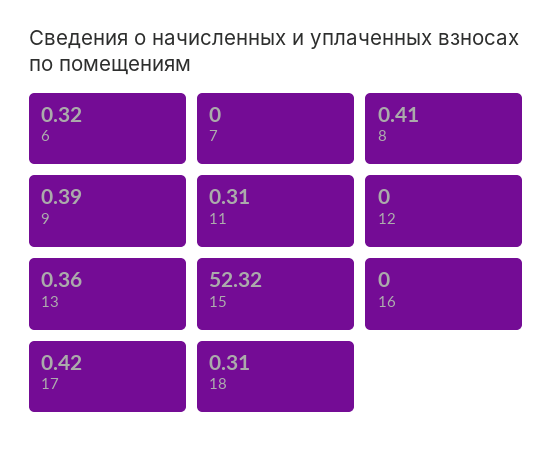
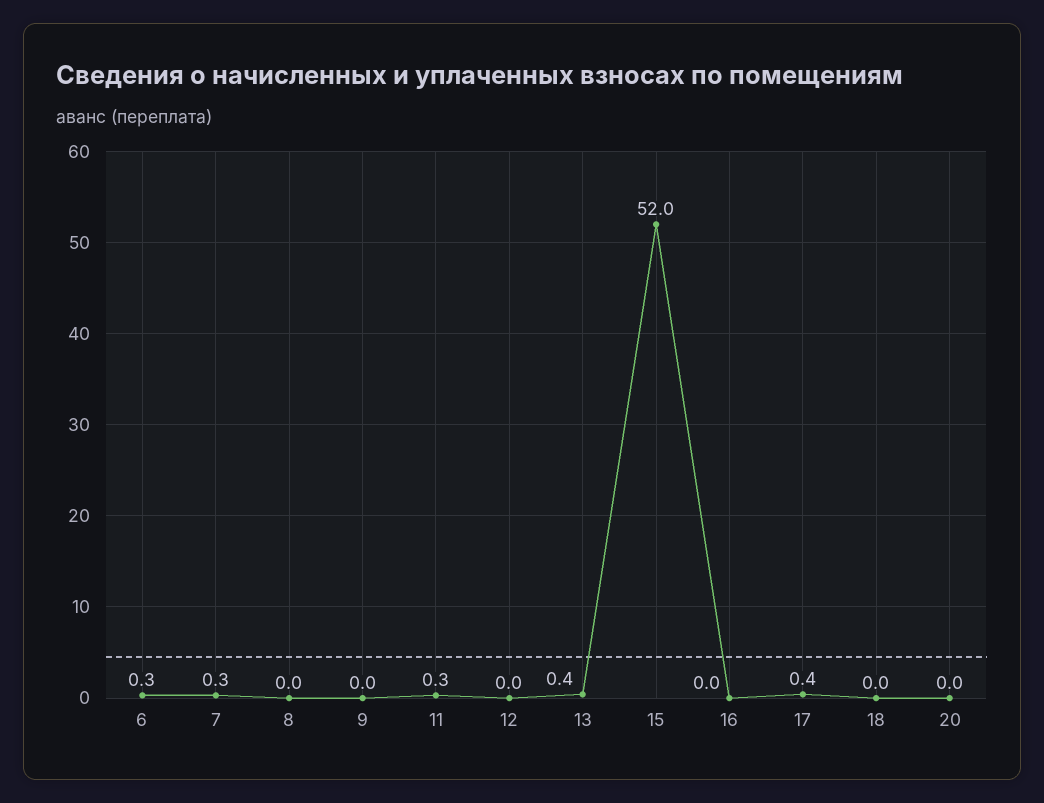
  {
    "6": 0.32,
-   "7": 0,
+   "7": 0.3,
-   "8": 0.41,
+   "8": 0,
-   "9": 0.39,
+   "9": 0,
    "11": 0.31,
    "12": 0,
    "13": 0.36,
-   "15": 52.32,
+   "15": 52,
    "16": 0,
    "17": 0.42,
-   "18": 0.31
+   "18": 0,
+   "20": 0
  }

